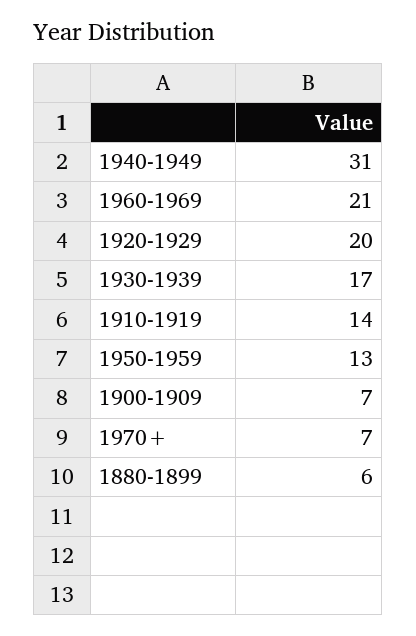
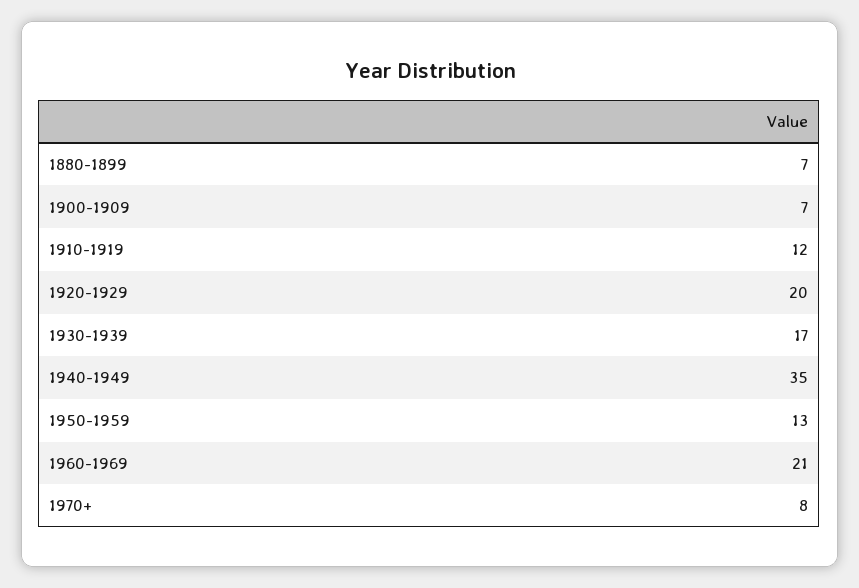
  {
-   "1940-1949": 31,
+   "1940-1949": 35,
    "1960-1969": 21,
    "1920-1929": 20,
    "1930-1939": 17,
-   "1910-1919": 14,
+   "1910-1919": 12,
    "1950-1959": 13,
    "1900-1909": 7,
-   "1970+": 7,
+   "1970+": 8,
-   "1880-1899": 6
+   "1880-1899": 7
  }

